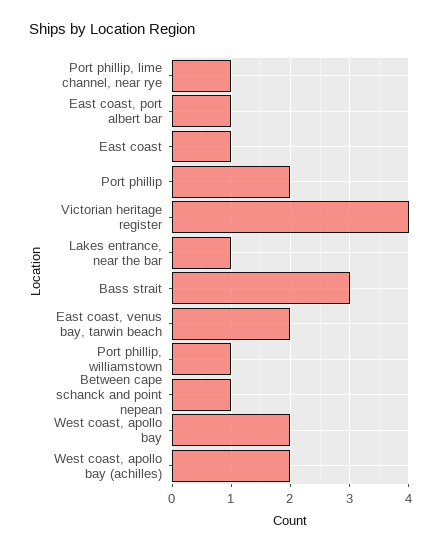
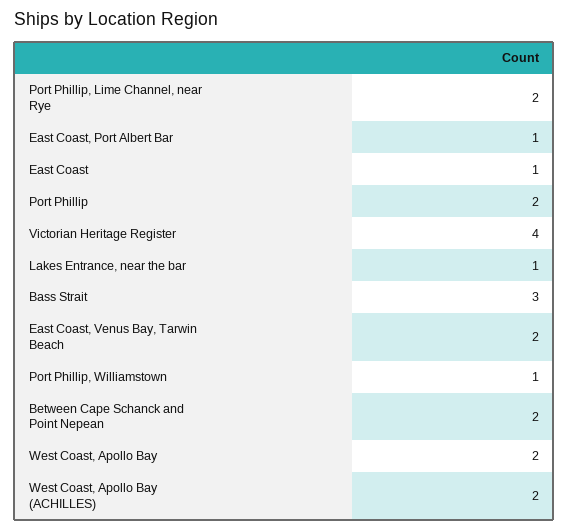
  {
-   "Port phillip, lime channel, near rye": 1,
+   "Port phillip, lime channel, near rye": 2,
    "East coast, port albert bar": 1,
    "East coast": 1,
    "Port phillip": 2,
    "Victorian heritage register": 4,
    "Lakes entrance, near the bar": 1,
    "Bass strait": 3,
    "East coast, venus bay, tarwin beach": 2,
    "Port phillip, williamstown": 1,
-   "Between cape schanck and point nepean": 1,
+   "Between cape schanck and point nepean": 2,
    "West coast, apollo bay": 2,
    "West coast, apollo bay (achilles)": 2
  }

